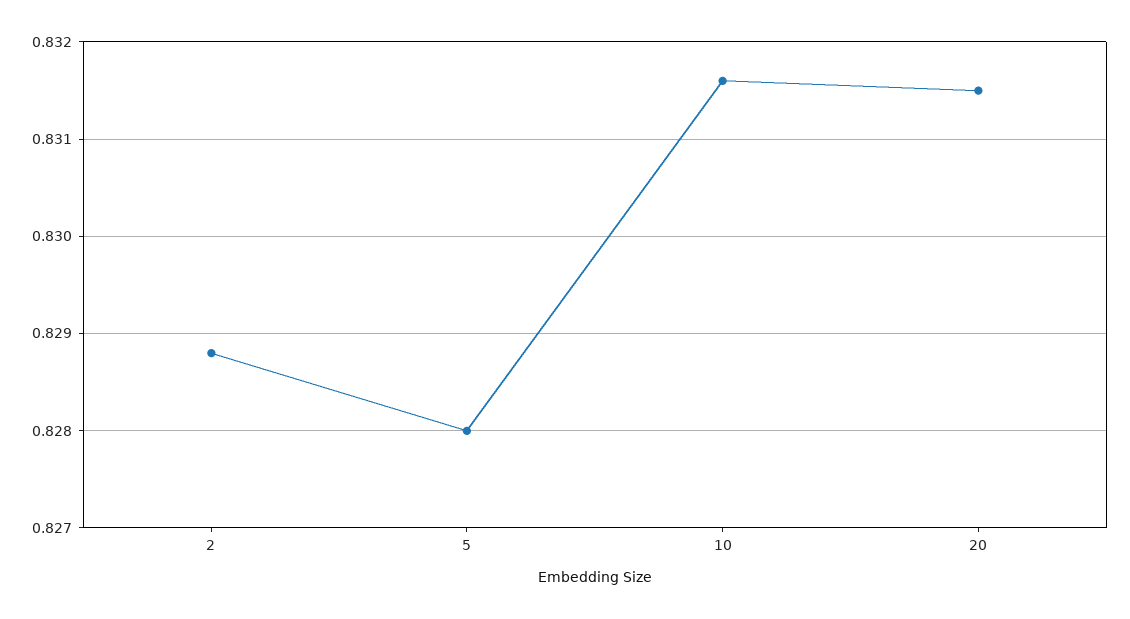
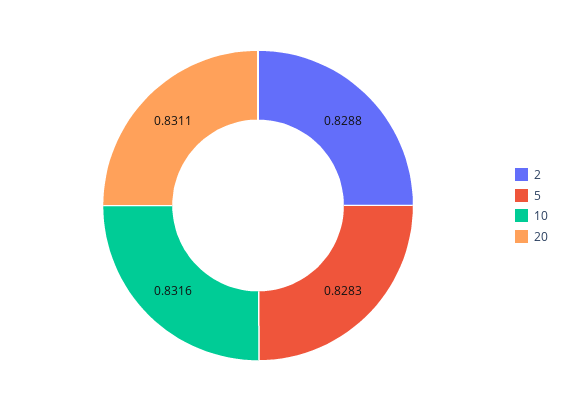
  {
    "2": 0.8288,
-   "5": 0.828,
+   "5": 0.8283,
    "10": 0.8316,
-   "20": 0.8315
+   "20": 0.8311
  }

